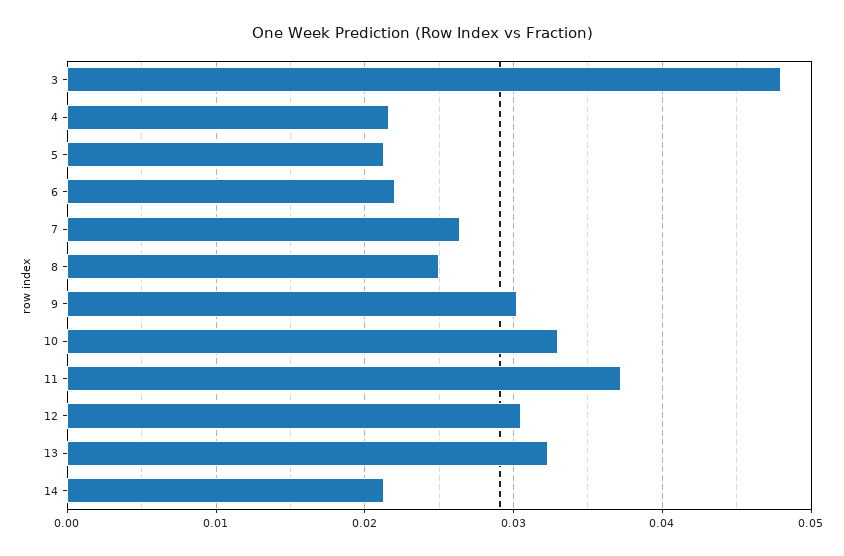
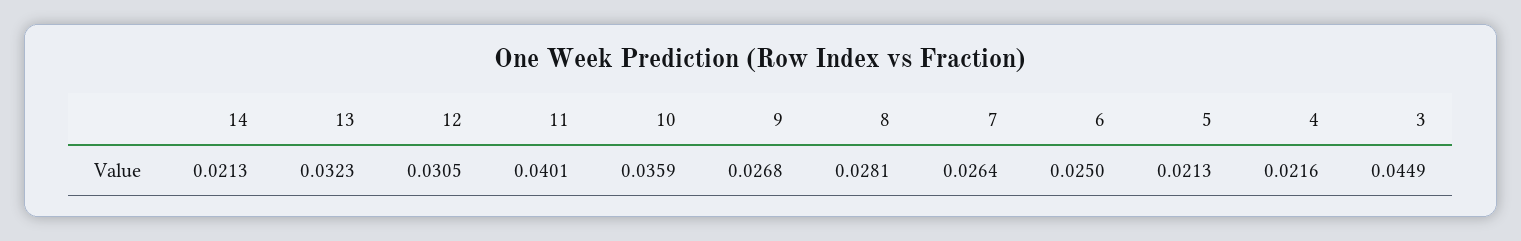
  {
-   "3": 0.048,
+   "3": 0.0449,
    "4": 0.0216,
    "5": 0.0213,
-   "6": 0.022,
+   "6": 0.025,
    "7": 0.0264,
-   "8": 0.025,
+   "8": 0.0281,
-   "9": 0.03,
+   "9": 0.0268,
-   "10": 0.033,
+   "10": 0.0359,
-   "11": 0.037,
+   "11": 0.0401,
    "12": 0.0305,
    "13": 0.0323,
    "14": 0.0213
  }

